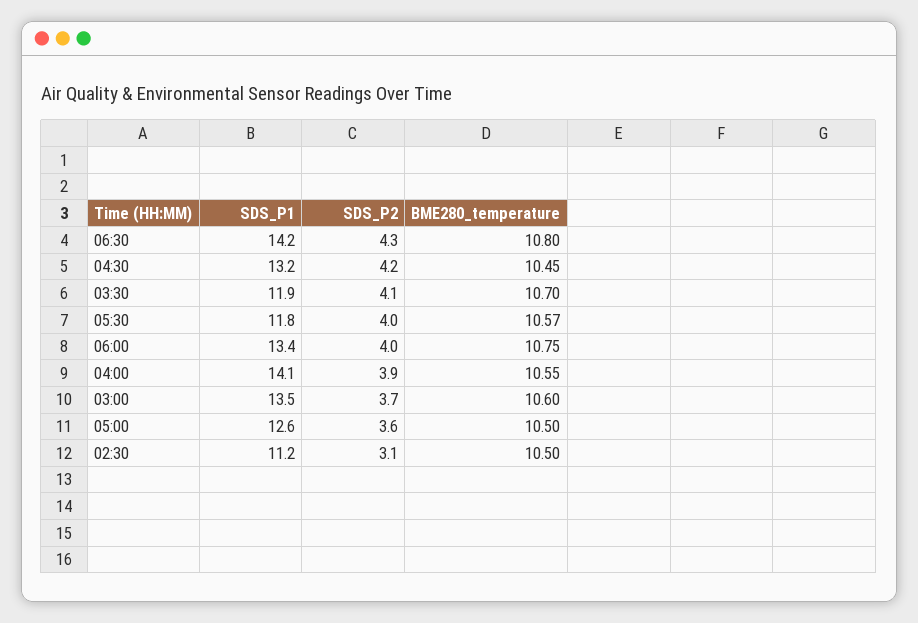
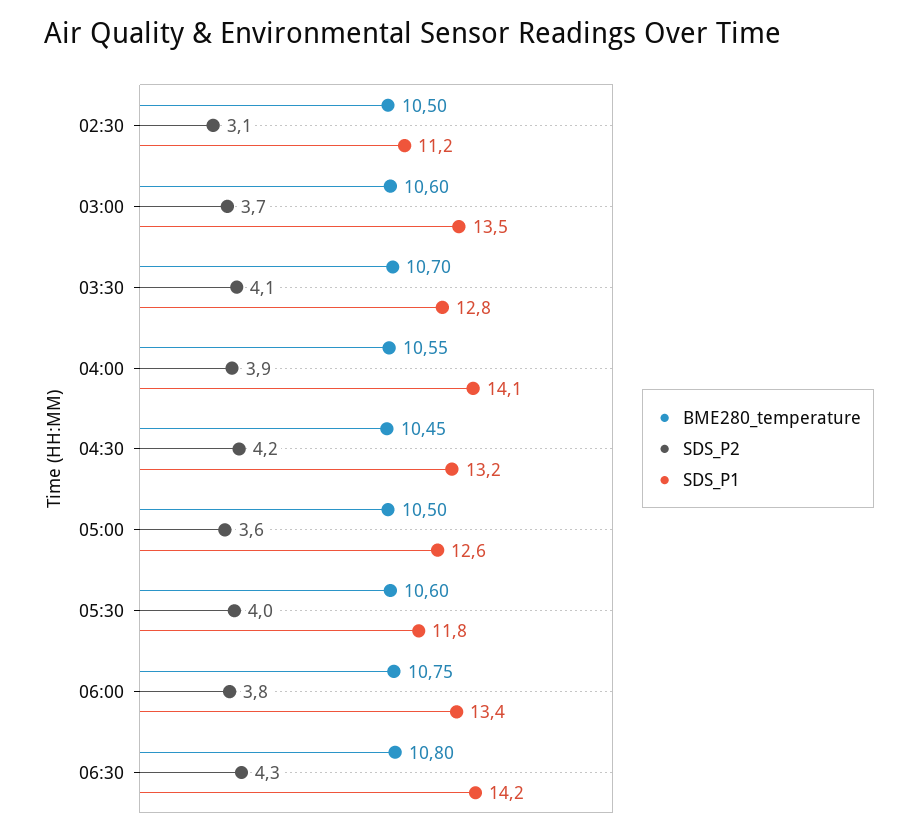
  {
    "SDS_P1": {
      "06:30": 14.2,
      "04:30": 13.2,
-     "03:30": 11.9,
+     "03:30": 12.8,
      "05:30": 11.8,
      "06:00": 13.4,
      "04:00": 14.1,
      "03:00": 13.5,
      "05:00": 12.6,
      "02:30": 11.2
    },
    "SDS_P2": {
      "06:30": 4.3,
      "04:30": 4.2,
      "03:30": 4.1,
      "05:30": 4,
-     "06:00": 4,
+     "06:00": 3.8,
      "04:00": 3.9,
      "03:00": 3.7,
      "05:00": 3.6,
      "02:30": 3.1
    },
    "BME280_temperature": {
      "06:30": 10.8,
      "04:30": 10.45,
      "03:30": 10.7,
-     "05:30": 10.57,
+     "05:30": 10.6,
      "06:00": 10.75,
      "04:00": 10.55,
      "03:00": 10.6,
      "05:00": 10.5,
      "02:30": 10.5
    }
  }

